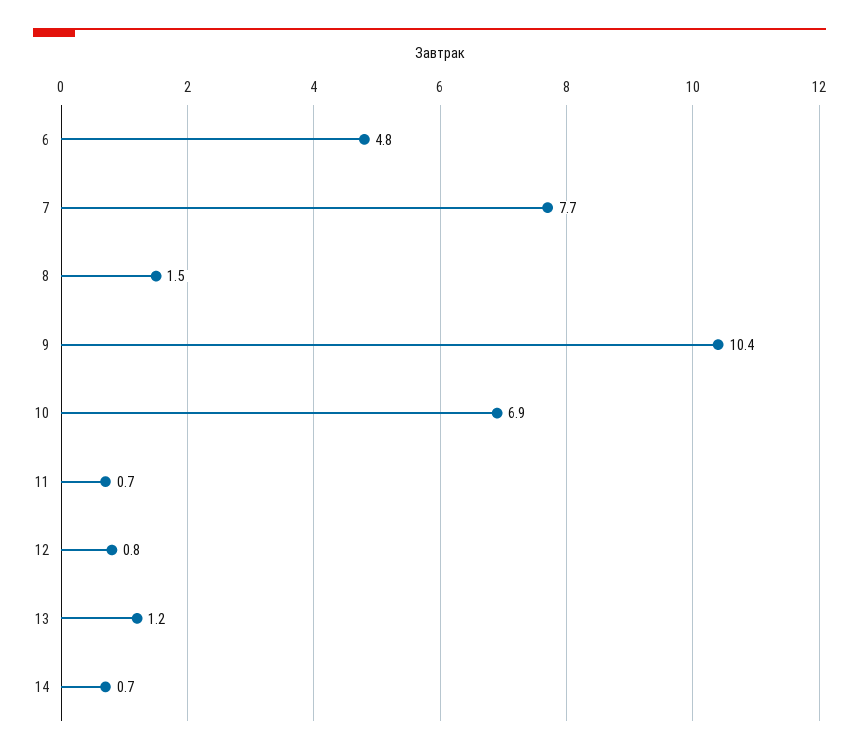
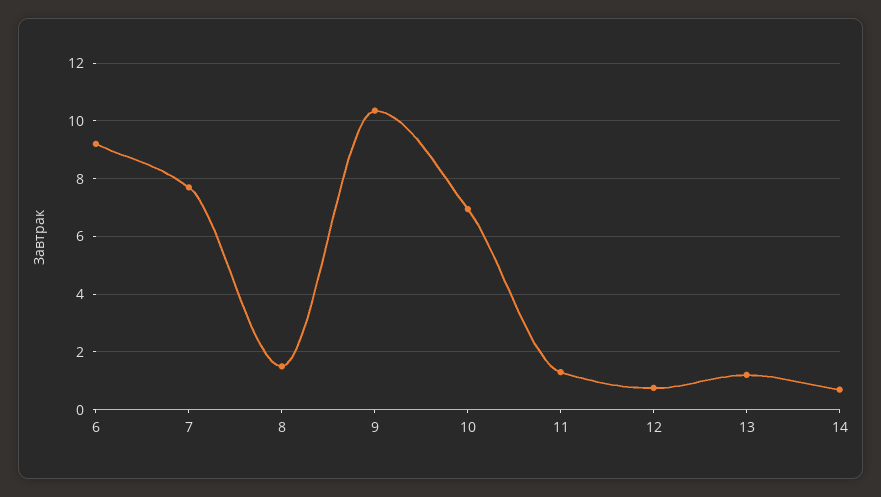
  {
-   "6": 4.8,
+   "6": 9.25,
    "7": 7.7,
    "8": 1.5,
    "9": 10.4,
    "10": 6.9,
-   "11": 0.7,
+   "11": 1.25,
    "12": 0.8,
    "13": 1.2,
    "14": 0.7
  }

